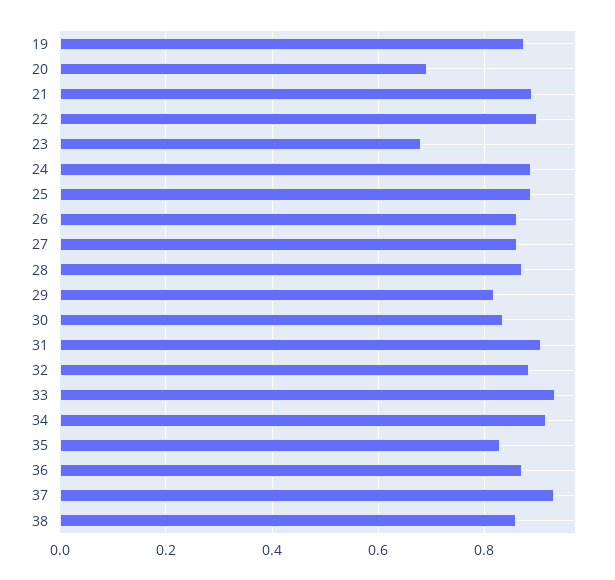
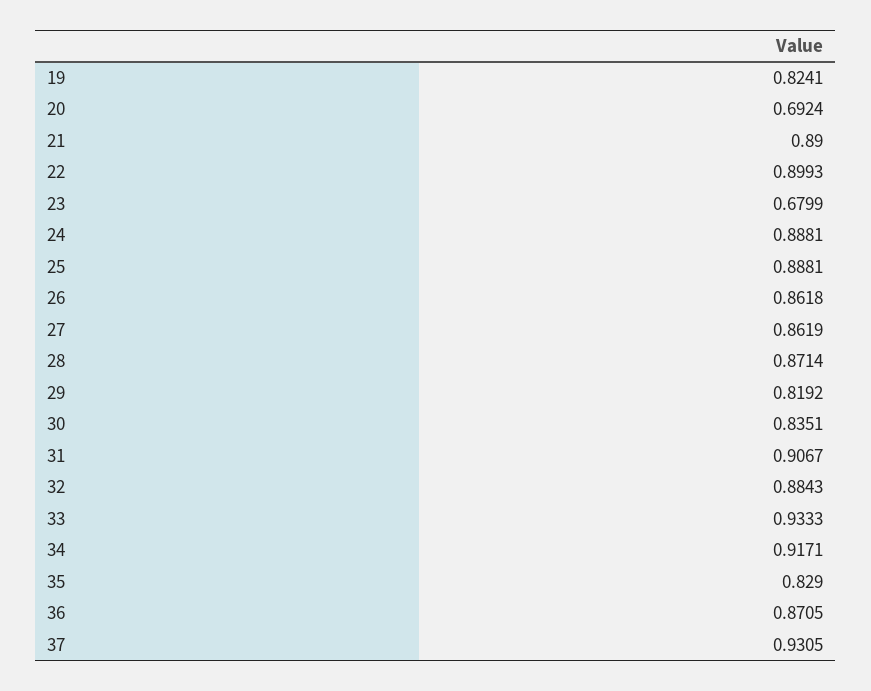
  {
-   "19": 0.88,
+   "19": 0.8241,
    "20": 0.6924,
    "21": 0.89,
    "22": 0.8993,
    "23": 0.6799,
    "24": 0.8881,
    "25": 0.8881,
    "26": 0.8618,
    "27": 0.8619,
    "28": 0.8714,
    "29": 0.8192,
    "30": 0.8351,
    "31": 0.9067,
    "32": 0.8843,
    "33": 0.9333,
    "34": 0.9171,
    "35": 0.829,
    "36": 0.8705,
-   "37": 0.9305,
+   "37": 0.9305
-   "38": 0.86
  }

